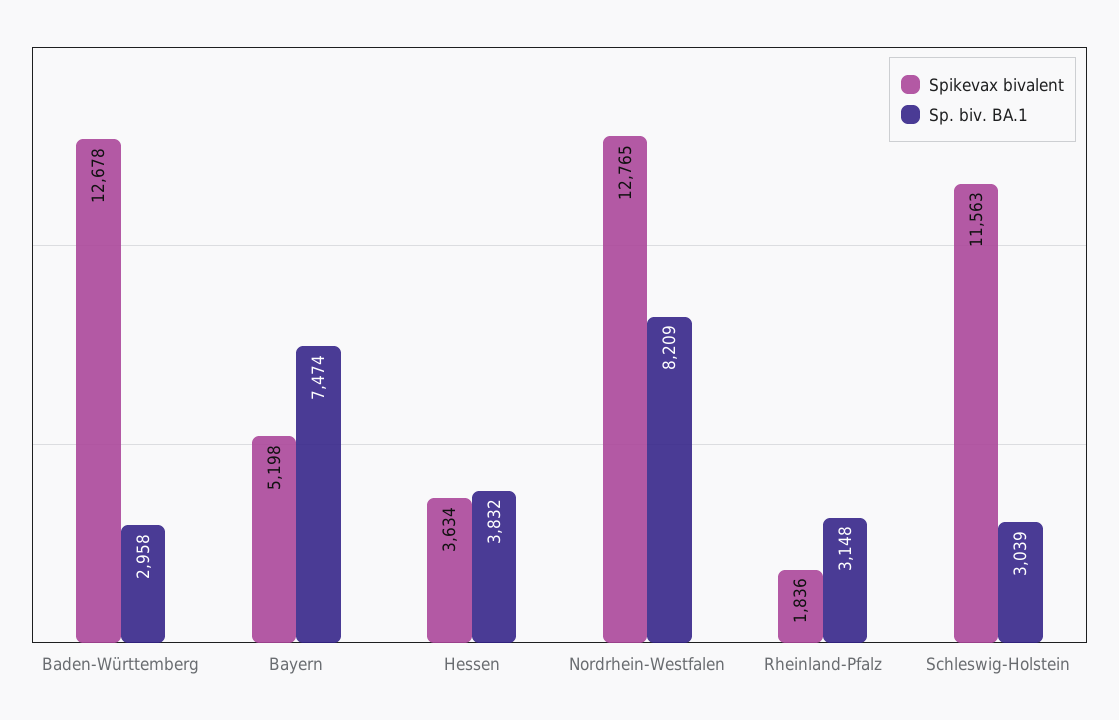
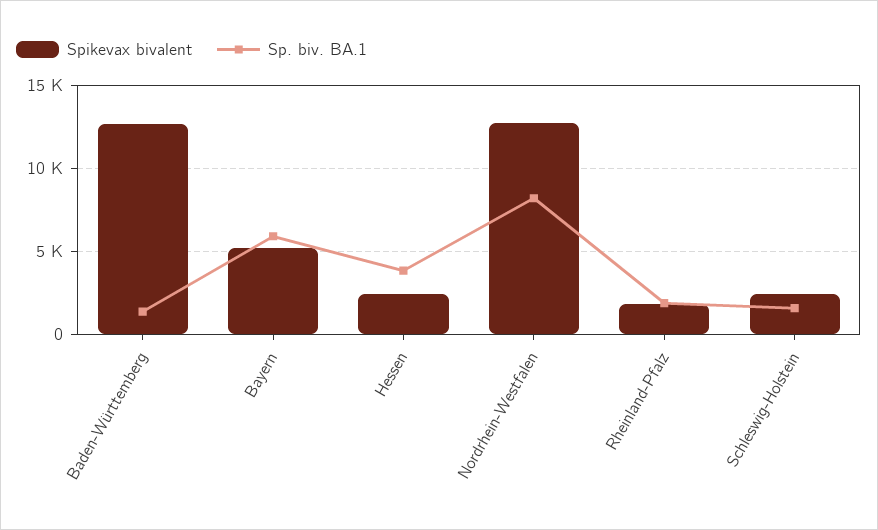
  {
    "Spikevax bivalent": {
      "Baden-Württemberg": 12678,
      "Bayern": 5198,
-     "Hessen": 3634,
+     "Hessen": 2500,
      "Nordrhein-Westfalen": 12765,
      "Rheinland-Pfalz": 1836,
-     "Schleswig-Holstein": 11563
+     "Schleswig-Holstein": 2500
    },
    "Sp. biv. BA.1": {
-     "Baden-Württemberg": 2958,
+     "Baden-Württemberg": 1500,
-     "Bayern": 7474,
+     "Bayern": 6000,
      "Hessen": 3832,
      "Nordrhein-Westfalen": 8209,
-     "Rheinland-Pfalz": 3148,
+     "Rheinland-Pfalz": 2000,
-     "Schleswig-Holstein": 3039
+     "Schleswig-Holstein": 1500
    }
  }

